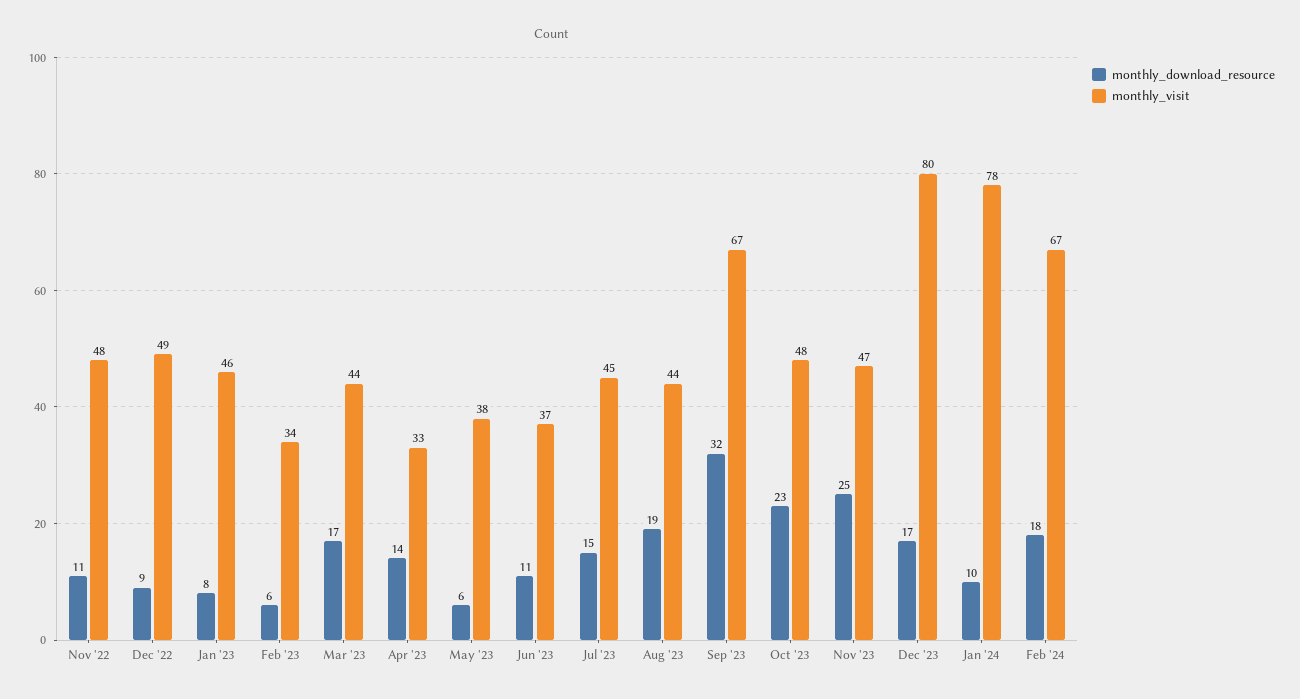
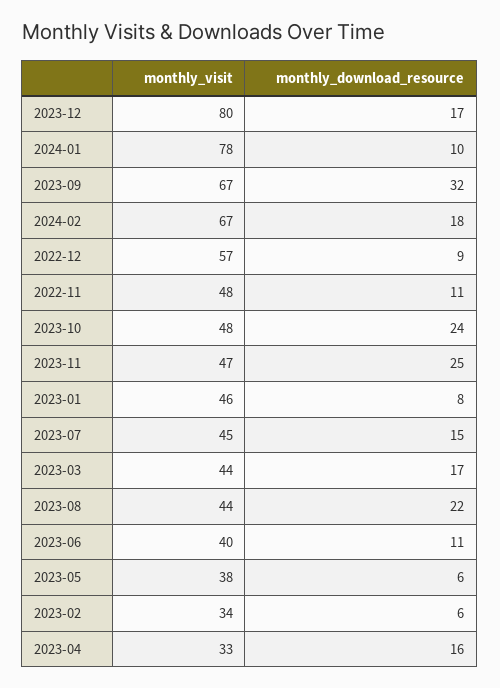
  {
    "monthly_download_resource": {
      "Nov '22": 11,
      "Dec '22": 9,
      "Jan '23": 8,
      "Feb '23": 6,
      "Mar '23": 17,
-     "Apr '23": 14,
+     "Apr '23": 16,
      "May '23": 6,
      "Jun '23": 11,
      "Jul '23": 15,
-     "Aug '23": 19,
+     "Aug '23": 22,
      "Sep '23": 32,
-     "Oct '23": 23,
+     "Oct '23": 24,
      "Nov '23": 25,
      "Dec '23": 17,
      "Jan '24": 10,
      "Feb '24": 18
    },
    "monthly_visit": {
      "Nov '22": 48,
-     "Dec '22": 49,
+     "Dec '22": 57,
      "Jan '23": 46,
      "Feb '23": 34,
      "Mar '23": 44,
      "Apr '23": 33,
      "May '23": 38,
-     "Jun '23": 37,
+     "Jun '23": 40,
      "Jul '23": 45,
      "Aug '23": 44,
      "Sep '23": 67,
      "Oct '23": 48,
      "Nov '23": 47,
      "Dec '23": 80,
      "Jan '24": 78,
      "Feb '24": 67
    }
  }

